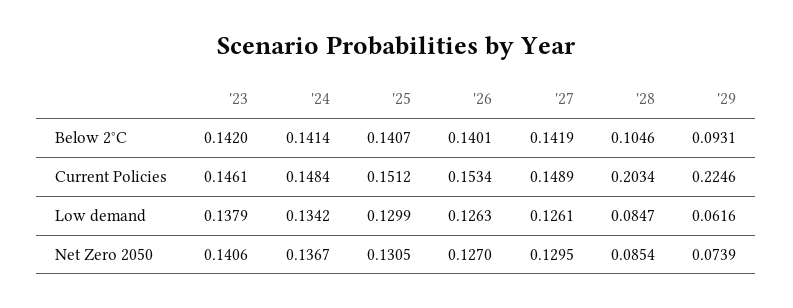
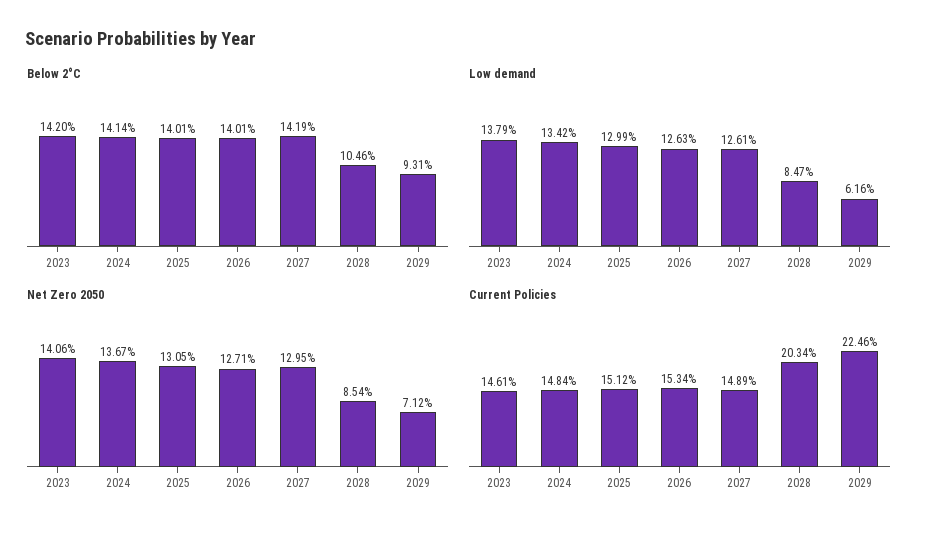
  {
    "Below 2°C": {
      "'23": 0.142,
      "'24": 0.1414,
-     "'25": 0.1407,
+     "'25": 0.1401,
      "'26": 0.1401,
      "'27": 0.1419,
      "'28": 0.1046,
      "'29": 0.0931
    },
    "Current Policies": {
      "'23": 0.1461,
      "'24": 0.1484,
      "'25": 0.1512,
      "'26": 0.1534,
      "'27": 0.1489,
      "'28": 0.2034,
      "'29": 0.2246
    },
    "Low demand": {
      "'23": 0.1379,
      "'24": 0.1342,
      "'25": 0.1299,
      "'26": 0.1263,
      "'27": 0.1261,
      "'28": 0.0847,
      "'29": 0.0616
    },
    "Net Zero 2050": {
      "'23": 0.1406,
      "'24": 0.1367,
      "'25": 0.1305,
-     "'26": 0.127,
+     "'26": 0.1271,
      "'27": 0.1295,
      "'28": 0.0854,
-     "'29": 0.0739
+     "'29": 0.0712
    }
  }

